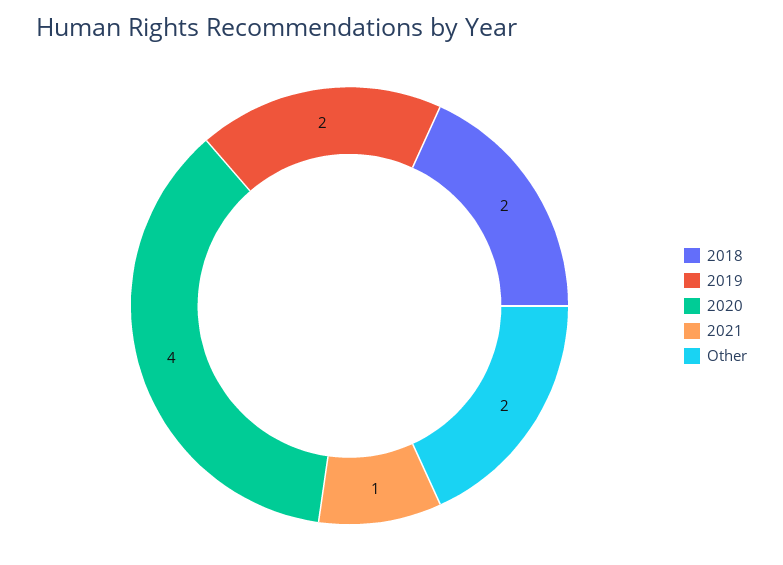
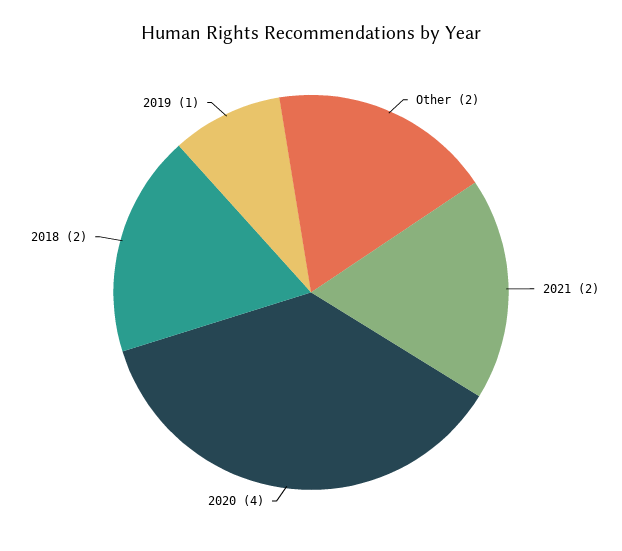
  {
    "2018": 2,
-   "2019": 2,
+   "2019": 1,
    "2020": 4,
-   "2021": 1,
+   "2021": 2,
    "Other": 2
  }

